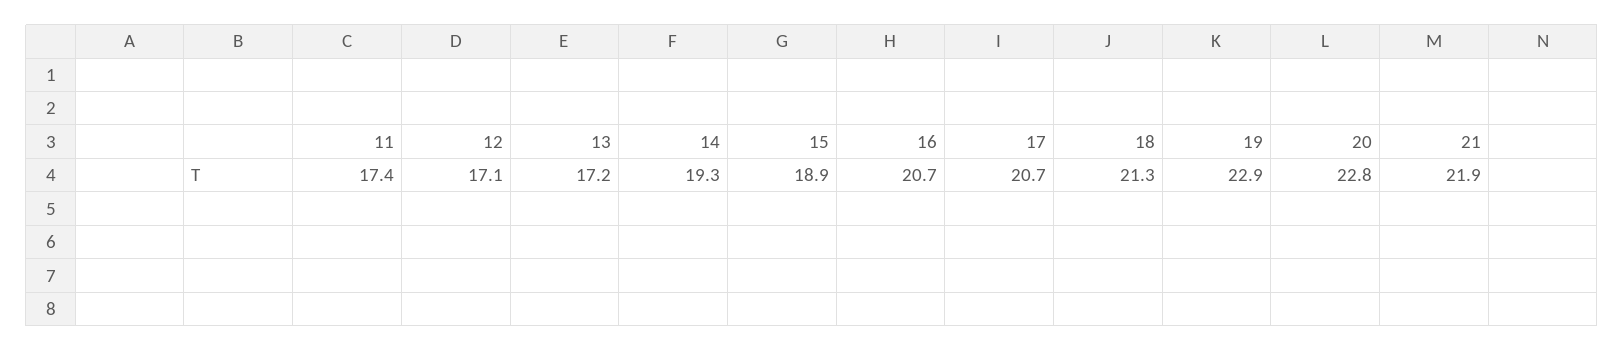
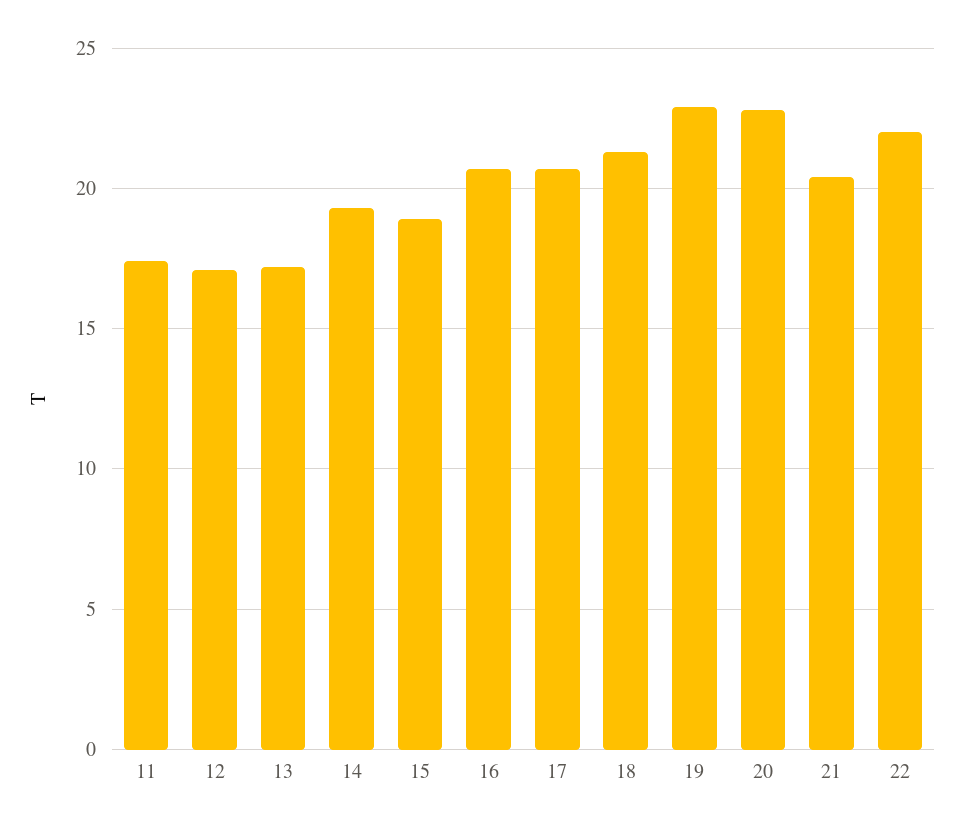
  {
    "11": 17.4,
    "12": 17.1,
    "13": 17.2,
    "14": 19.3,
    "15": 18.9,
    "16": 20.7,
    "17": 20.7,
    "18": 21.3,
    "19": 22.9,
    "20": 22.8,
-   "21": 21.9
+   "21": 20.5,
+   "22": 22
  }

